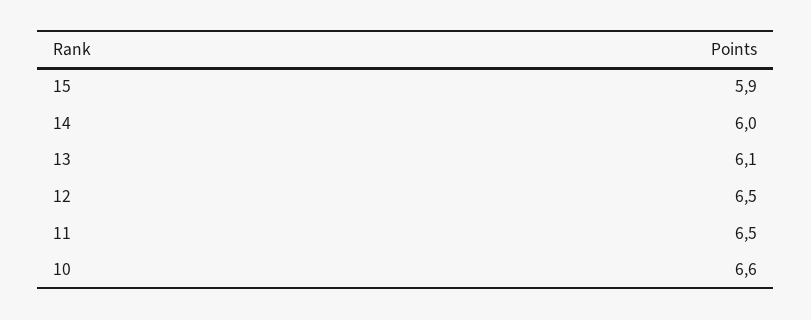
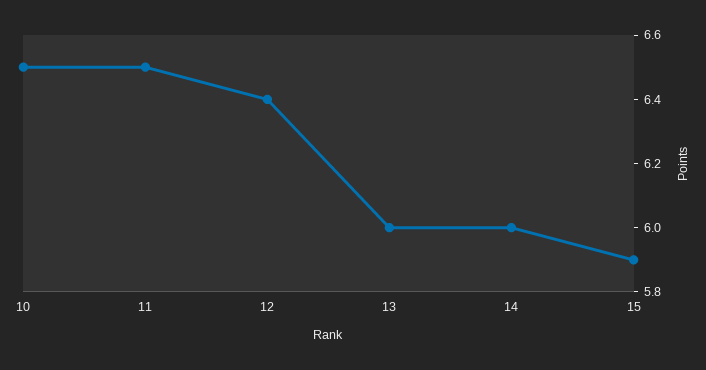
  {
    "15": 5.9,
    "14": 6,
-   "13": 6.1,
+   "13": 6,
-   "12": 6.5,
+   "12": 6.4,
    "11": 6.5,
-   "10": 6.6
+   "10": 6.5
  }

